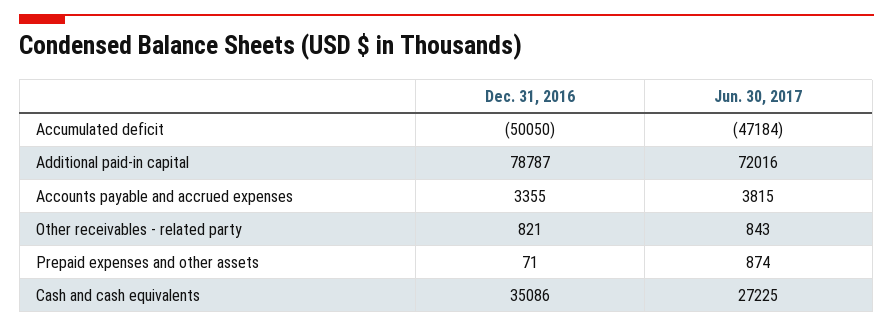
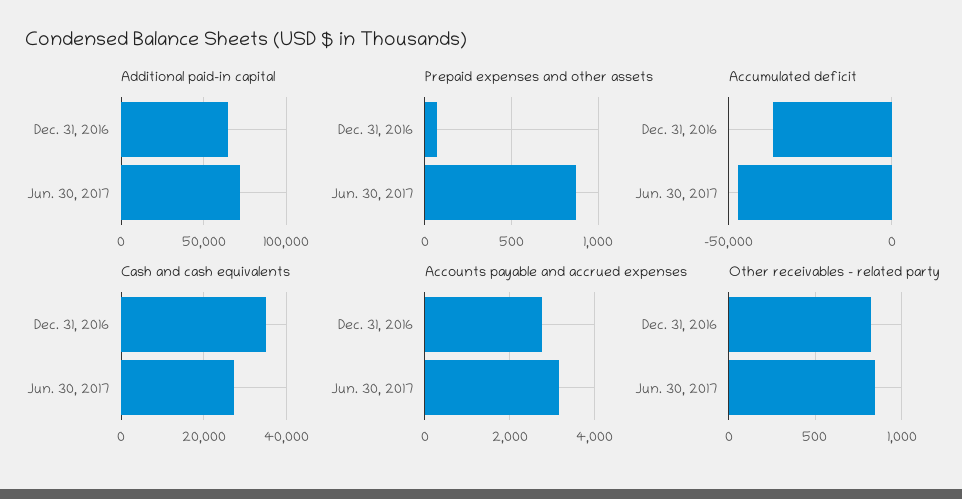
  {
    "Accumulated deficit": {
-     "Dec. 31, 2016": -50050,
+     "Dec. 31, 2016": -35000,
      "Jun. 30, 2017": -47184
    },
    "Additional paid-in capital": {
-     "Dec. 31, 2016": 78787,
+     "Dec. 31, 2016": 65000,
      "Jun. 30, 2017": 72016
    },
    "Accounts payable and accrued expenses": {
-     "Dec. 31, 2016": 3355,
+     "Dec. 31, 2016": 2800,
-     "Jun. 30, 2017": 3815
+     "Jun. 30, 2017": 3200
    },
    "Other receivables - related party": {
      "Dec. 31, 2016": 821,
      "Jun. 30, 2017": 843
    },
    "Prepaid expenses and other assets": {
      "Dec. 31, 2016": 71,
      "Jun. 30, 2017": 874
    },
    "Cash and cash equivalents": {
      "Dec. 31, 2016": 35086,
      "Jun. 30, 2017": 27225
    }
  }

